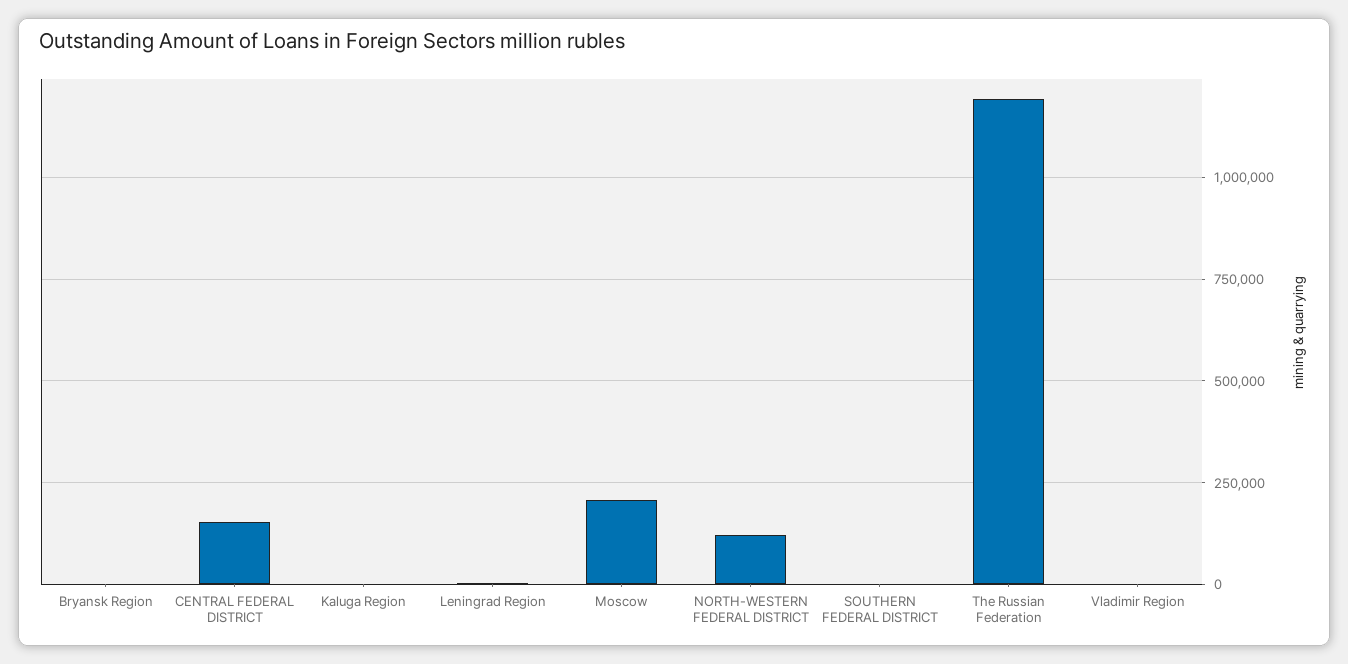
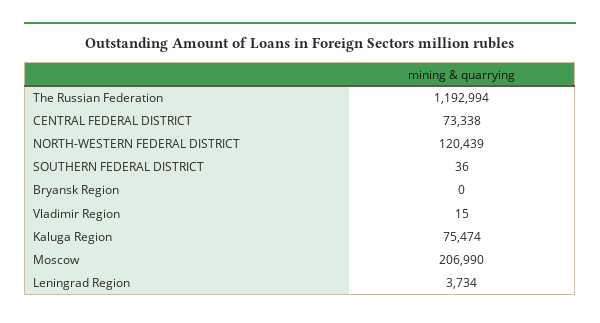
  {
    "Bryansk Region": 0,
-   "CENTRAL FEDERAL DISTRICT": 150000,
+   "CENTRAL FEDERAL DISTRICT": 73338,
-   "Kaluga Region": 0,
+   "Kaluga Region": 75474,
    "Leningrad Region": 3734,
    "Moscow": 206990,
    "NORTH-WESTERN FEDERAL DISTRICT": 120439,
    "SOUTHERN FEDERAL DISTRICT": 36,
    "The Russian Federation": 1192994,
    "Vladimir Region": 15
  }

